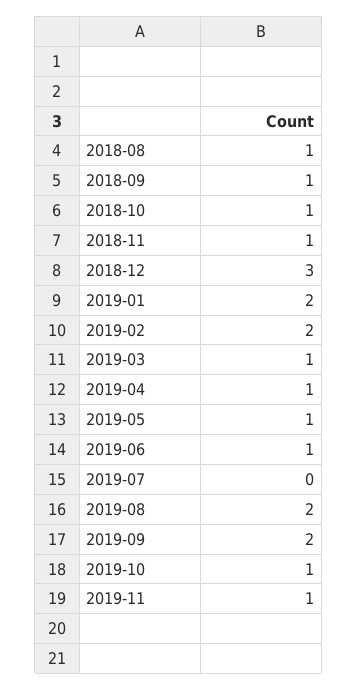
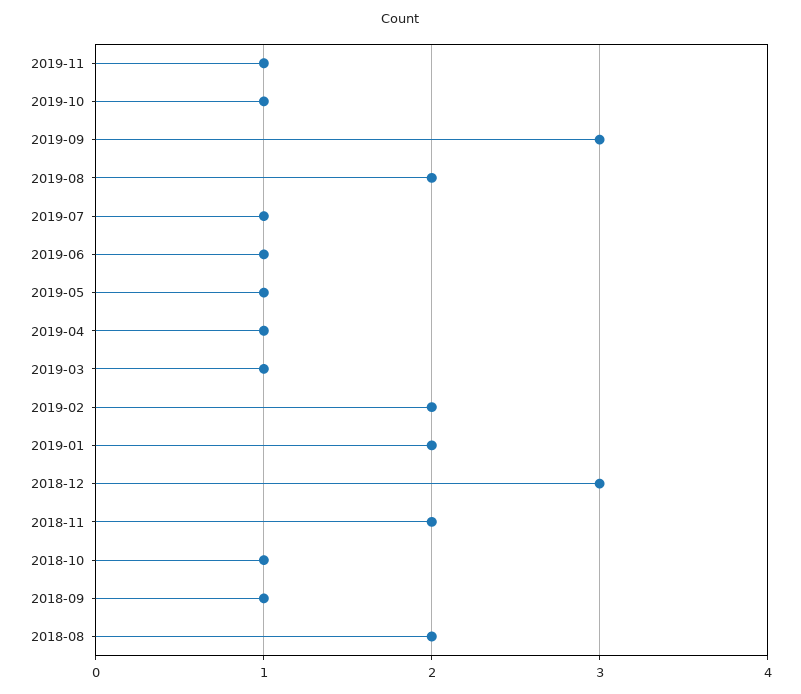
  {
-   "2018-08": 1,
+   "2018-08": 2,
    "2018-09": 1,
    "2018-10": 1,
-   "2018-11": 1,
+   "2018-11": 2,
    "2018-12": 3,
    "2019-01": 2,
    "2019-02": 2,
    "2019-03": 1,
    "2019-04": 1,
    "2019-05": 1,
    "2019-06": 1,
-   "2019-07": 0,
+   "2019-07": 1,
    "2019-08": 2,
-   "2019-09": 2,
+   "2019-09": 3,
    "2019-10": 1,
    "2019-11": 1
  }

